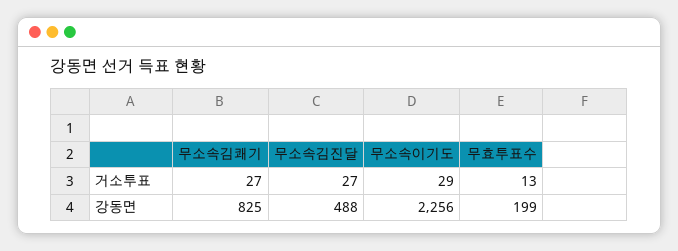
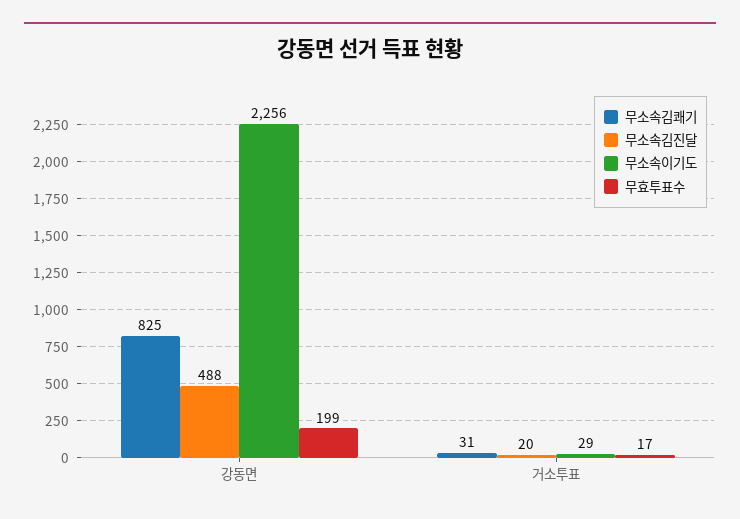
  {
    "무소속김쾌기": {
-     "거소투표": 27,
+     "거소투표": 31,
      "강동면": 825
    },
    "무소속김진달": {
-     "거소투표": 27,
+     "거소투표": 20,
      "강동면": 488
    },
    "무소속이기도": {
      "거소투표": 29,
      "강동면": 2256
    },
    "무효투표수": {
-     "거소투표": 13,
+     "거소투표": 17,
      "강동면": 199
    }
  }

